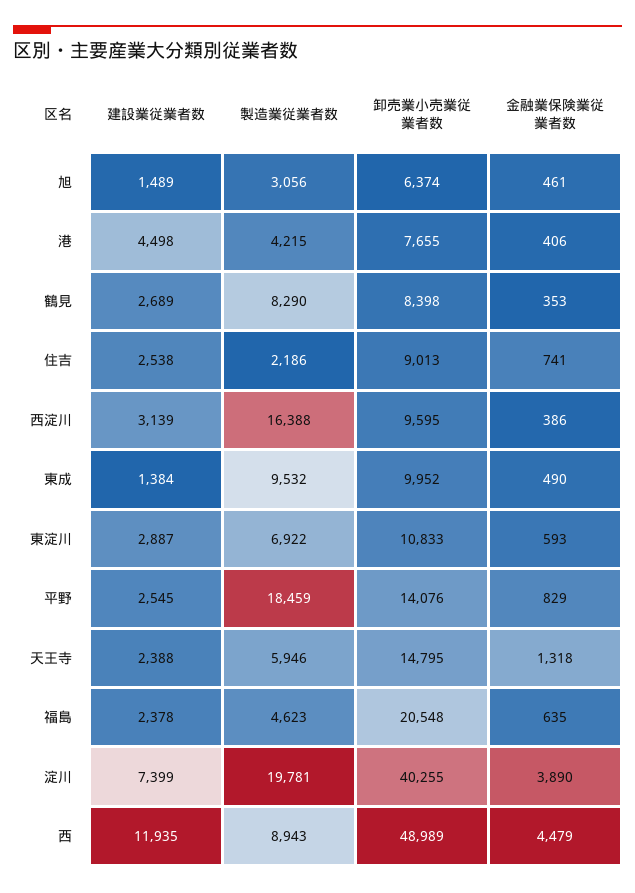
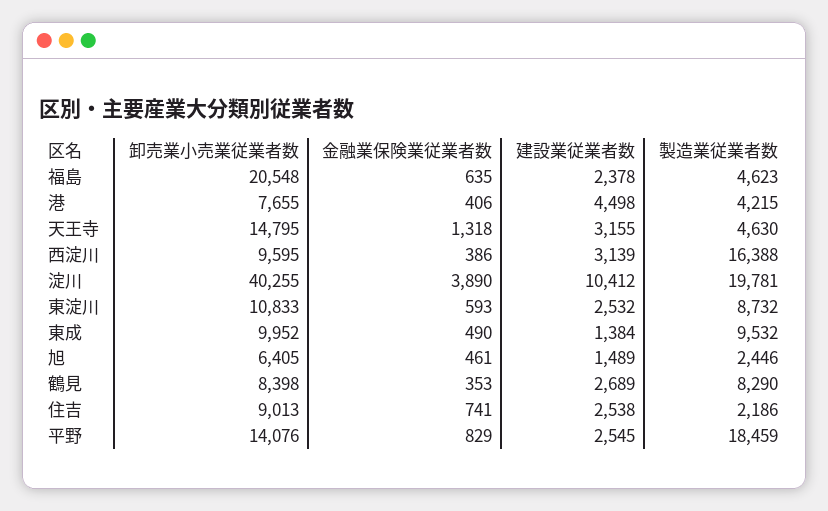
  {
    "建設業従業者数": {
      "旭": 1489,
      "港": 4498,
      "鶴見": 2689,
      "住吉": 2538,
      "西淀川": 3139,
      "東成": 1384,
-     "東淀川": 2887,
+     "東淀川": 2532,
      "平野": 2545,
-     "天王寺": 2388,
+     "天王寺": 3155,
      "福島": 2378,
-     "淀川": 7399,
+     "淀川": 10412
-     "西": 11935
    },
    "製造業従業者数": {
-     "旭": 3056,
+     "旭": 2446,
      "港": 4215,
      "鶴見": 8290,
      "住吉": 2186,
      "西淀川": 16388,
      "東成": 9532,
-     "東淀川": 6922,
+     "東淀川": 8732,
      "平野": 18459,
-     "天王寺": 5946,
+     "天王寺": 4630,
      "福島": 4623,
-     "淀川": 19781,
+     "淀川": 19781
-     "西": 8943
    },
    "卸売業小売業従業者数": {
-     "旭": 6374,
+     "旭": 6405,
      "港": 7655,
      "鶴見": 8398,
      "住吉": 9013,
      "西淀川": 9595,
      "東成": 9952,
      "東淀川": 10833,
      "平野": 14076,
      "天王寺": 14795,
      "福島": 20548,
-     "淀川": 40255,
+     "淀川": 40255
-     "西": 48989
    },
    "金融業保険業従業者数": {
      "旭": 461,
      "港": 406,
      "鶴見": 353,
      "住吉": 741,
      "西淀川": 386,
      "東成": 490,
      "東淀川": 593,
      "平野": 829,
      "天王寺": 1318,
      "福島": 635,
-     "淀川": 3890,
+     "淀川": 3890
-     "西": 4479
    }
  }

